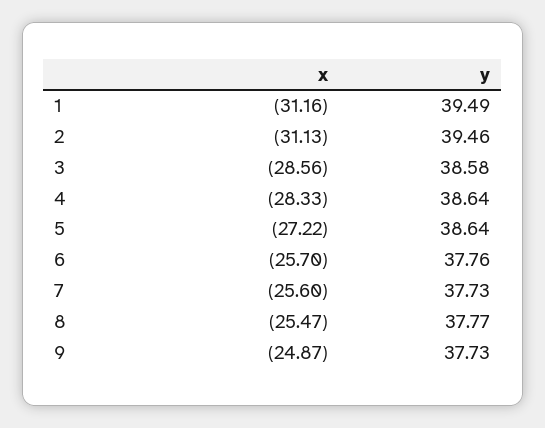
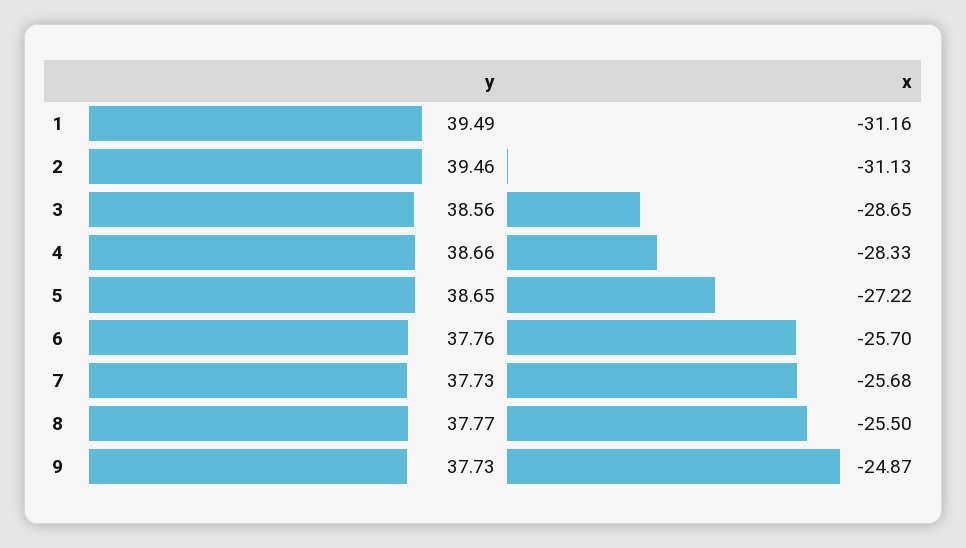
  {
    "x": {
      "1": -31.16,
      "2": -31.13,
-     "3": -28.56,
+     "3": -28.65,
      "4": -28.33,
      "5": -27.22,
      "6": -25.7,
-     "7": -25.6,
+     "7": -25.68,
-     "8": -25.47,
+     "8": -25.5,
      "9": -24.87
    },
    "y": {
      "1": 39.49,
      "2": 39.46,
-     "3": 38.58,
+     "3": 38.56,
-     "4": 38.64,
+     "4": 38.66,
-     "5": 38.64,
+     "5": 38.65,
      "6": 37.76,
      "7": 37.73,
      "8": 37.77,
      "9": 37.73
    }
  }

